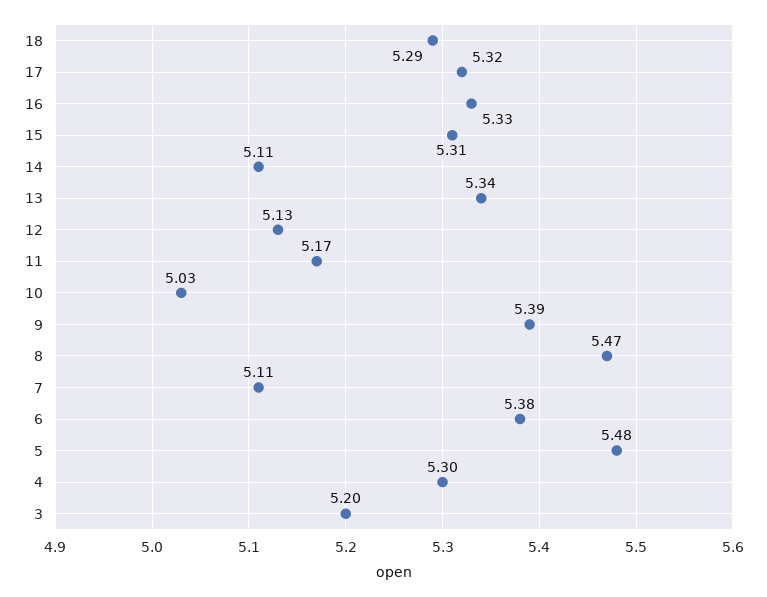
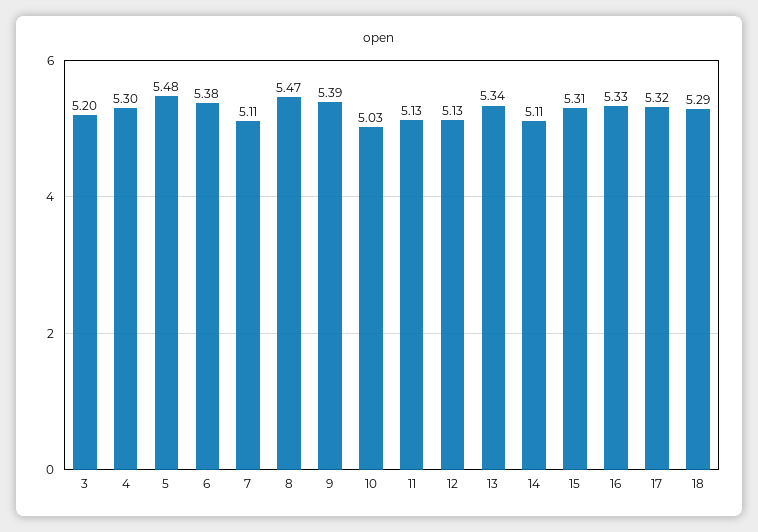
  {
    "18": 5.29,
    "17": 5.32,
    "16": 5.33,
    "15": 5.31,
    "14": 5.11,
    "13": 5.34,
    "12": 5.13,
-   "11": 5.17,
+   "11": 5.13,
    "10": 5.03,
    "9": 5.39,
    "8": 5.47,
    "7": 5.11,
    "6": 5.38,
    "5": 5.48,
    "4": 5.3,
    "3": 5.2
  }

